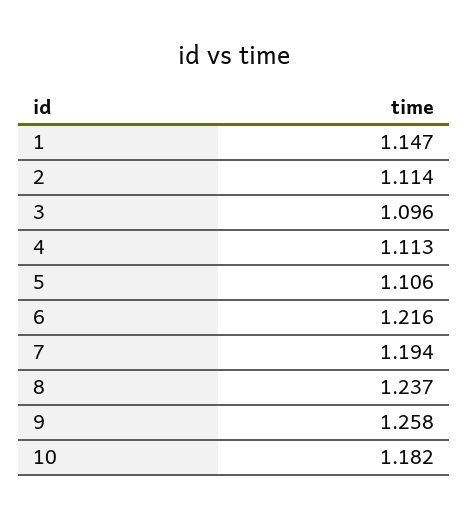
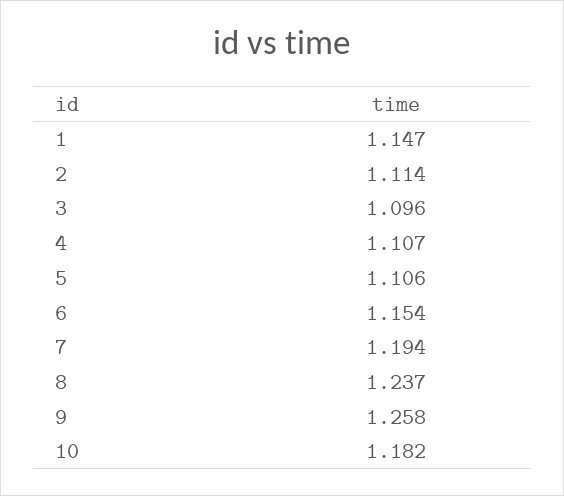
  {
    "1": 1.147,
    "2": 1.114,
    "3": 1.096,
-   "4": 1.113,
+   "4": 1.107,
    "5": 1.106,
-   "6": 1.216,
+   "6": 1.154,
    "7": 1.194,
    "8": 1.237,
    "9": 1.258,
    "10": 1.182
  }

